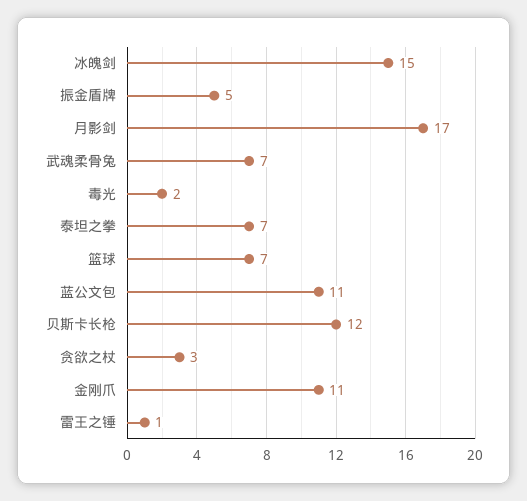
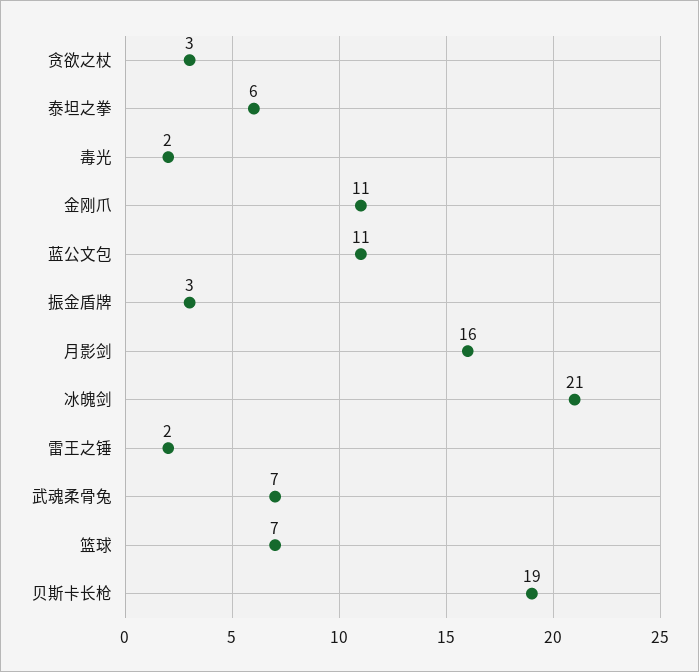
  {
-   "冰魄剑": 15,
+   "冰魄剑": 21,
-   "振金盾牌": 5,
+   "振金盾牌": 3,
-   "月影剑": 17,
+   "月影剑": 16,
    "武魂柔骨兔": 7,
    "毒光": 2,
-   "泰坦之拳": 7,
+   "泰坦之拳": 6,
    "篮球": 7,
    "蓝公文包": 11,
-   "贝斯卡长枪": 12,
+   "贝斯卡长枪": 19,
    "贪欲之杖": 3,
    "金刚爪": 11,
-   "雷王之锤": 1
+   "雷王之锤": 2
  }

